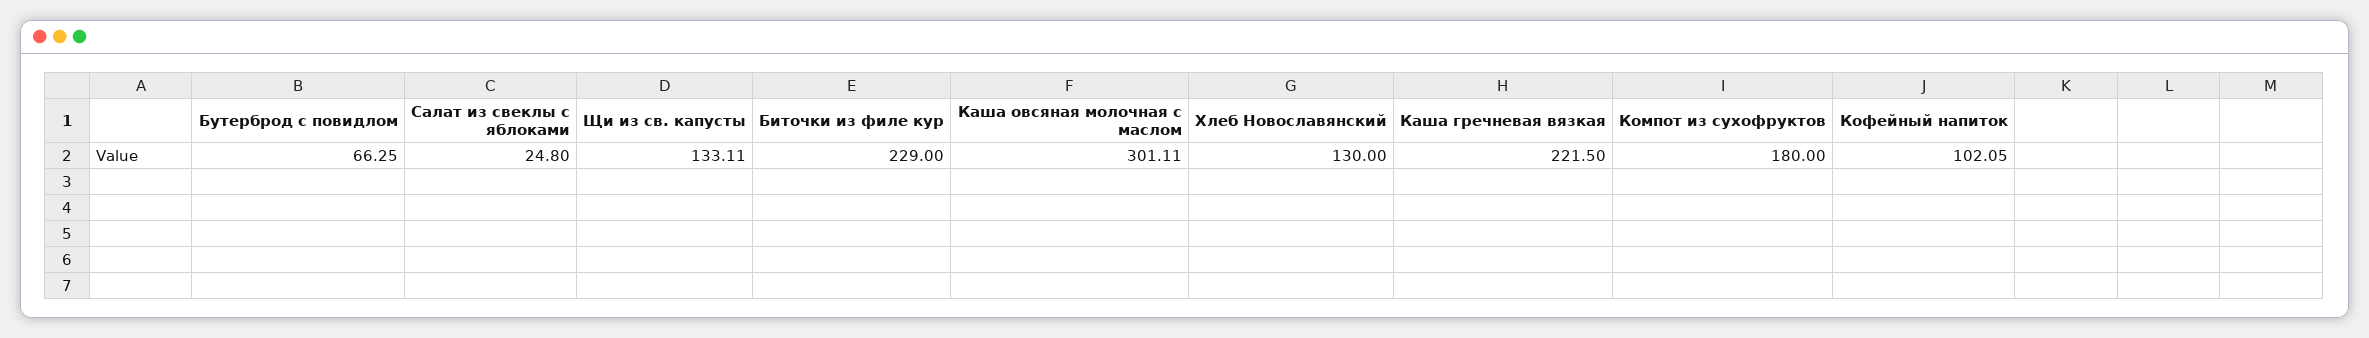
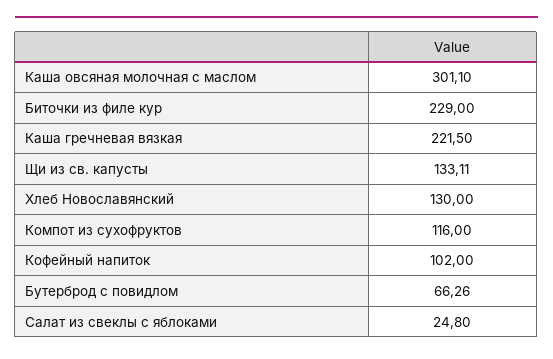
  {
-   "Бутерброд с повидлом": 66.25,
+   "Бутерброд с повидлом": 66.26,
    "Салат из свеклы с яблоками": 24.8,
    "Щи из св. капусты": 133.11,
    "Биточки из филе кур": 229,
-   "Каша овсяная молочная с маслом": 301.11,
+   "Каша овсяная молочная с маслом": 301.1,
    "Хлеб Новославянский": 130,
    "Каша гречневая вязкая": 221.5,
-   "Компот из сухофруктов": 180,
+   "Компот из сухофруктов": 116,
-   "Кофейный напиток": 102.05
+   "Кофейный напиток": 102
  }

